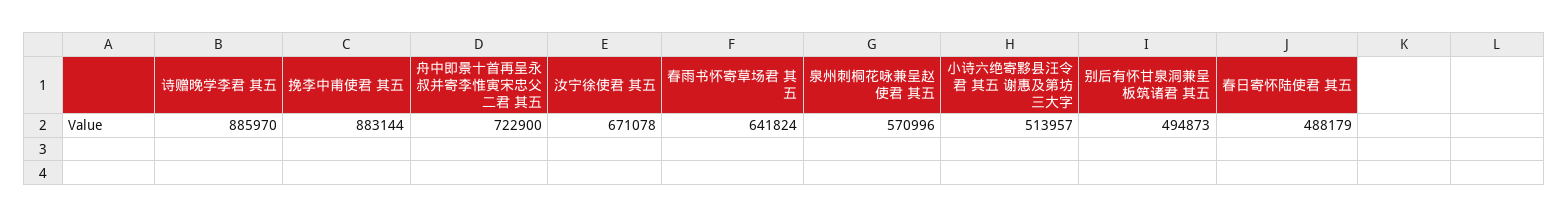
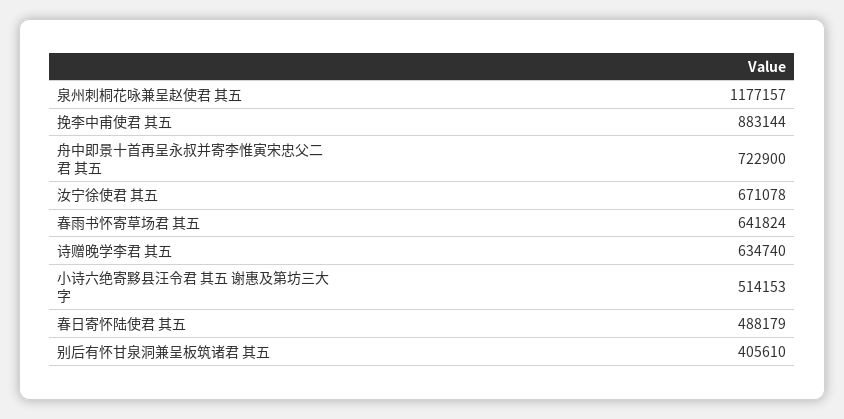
  {
-   "诗赠晚学李君 其五": 885970,
+   "诗赠晚学李君 其五": 634740,
    "挽李中甫使君 其五": 883144,
    "舟中即景十首再呈永叔并寄李惟寅宋忠父二君 其五": 722900,
    "汝宁徐使君 其五": 671078,
    "春雨书怀寄草场君 其五": 641824,
-   "泉州刺桐花咏兼呈赵使君 其五": 570996,
+   "泉州刺桐花咏兼呈赵使君 其五": 1177157,
-   "小诗六绝寄黟县汪令君 其五 谢惠及第坊三大字": 513957,
+   "小诗六绝寄黟县汪令君 其五 谢惠及第坊三大字": 514153,
-   "别后有怀甘泉洞兼呈板筑诸君 其五": 494873,
+   "别后有怀甘泉洞兼呈板筑诸君 其五": 405610,
    "春日寄怀陆使君 其五": 488179
  }

